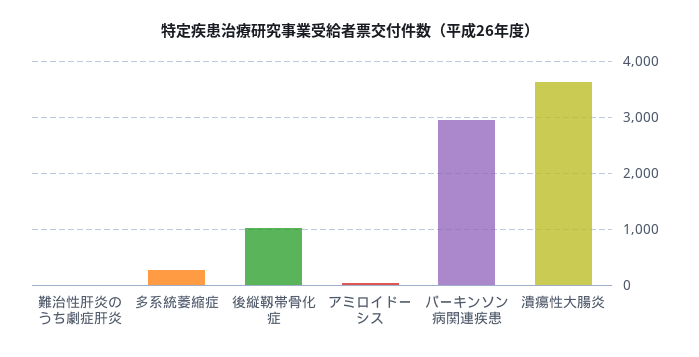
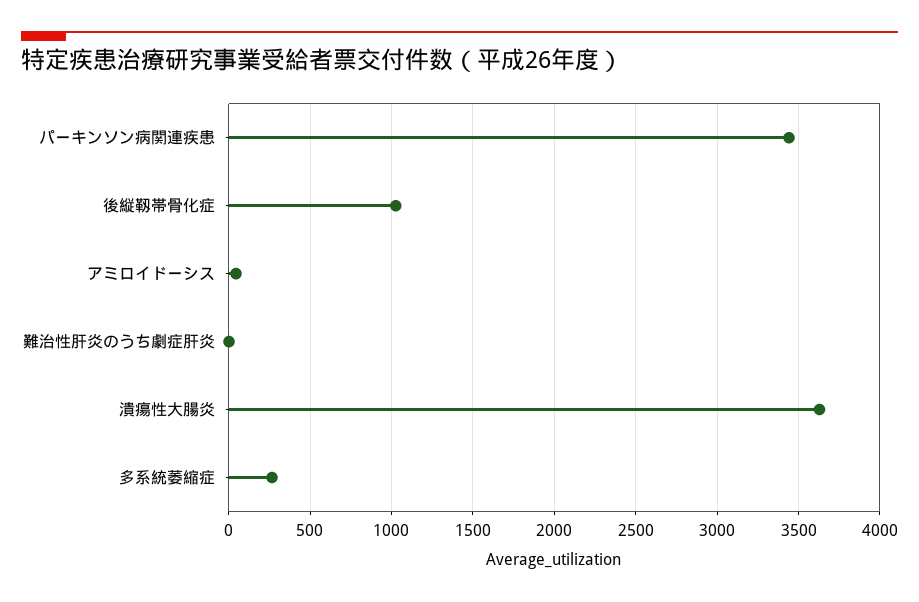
  {
    "難治性肝炎のうち劇症肝炎": 0,
    "多系統萎縮症": 250,
    "後縦靱帯骨化症": 1050,
    "アミロイドーシス": 50,
-   "パーキンソン病関連疾患": 3000,
+   "パーキンソン病関連疾患": 3450,
    "潰瘍性大腸炎": 3650
  }

